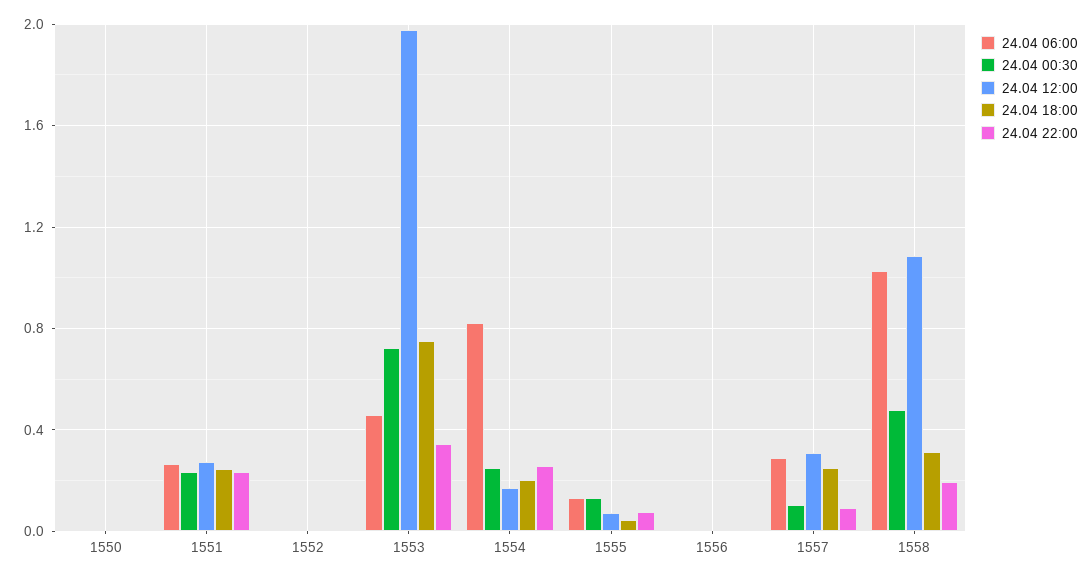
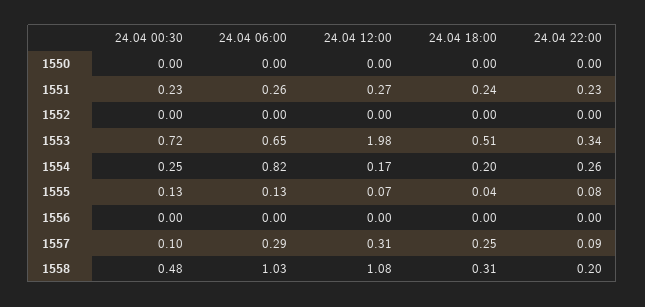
  {
    "24.04 06:00": {
      "1550": 0,
      "1551": 0.26,
      "1552": 0,
-     "1553": 0.45,
+     "1553": 0.65,
      "1554": 0.82,
      "1555": 0.13,
      "1556": 0,
      "1557": 0.29,
      "1558": 1.03
    },
    "24.04 00:30": {
      "1550": 0,
      "1551": 0.23,
      "1552": 0,
      "1553": 0.72,
      "1554": 0.25,
      "1555": 0.13,
      "1556": 0,
      "1557": 0.1,
      "1558": 0.48
    },
    "24.04 12:00": {
      "1550": 0,
      "1551": 0.27,
      "1552": 0,
      "1553": 1.98,
      "1554": 0.17,
      "1555": 0.07,
      "1556": 0,
      "1557": 0.31,
      "1558": 1.08
    },
    "24.04 18:00": {
      "1550": 0,
      "1551": 0.24,
      "1552": 0,
-     "1553": 0.75,
+     "1553": 0.51,
      "1554": 0.2,
      "1555": 0.04,
      "1556": 0,
      "1557": 0.25,
      "1558": 0.31
    },
    "24.04 22:00": {
      "1550": 0,
      "1551": 0.23,
      "1552": 0,
      "1553": 0.34,
      "1554": 0.26,
      "1555": 0.08,
      "1556": 0,
      "1557": 0.09,
      "1558": 0.2
    }
  }

